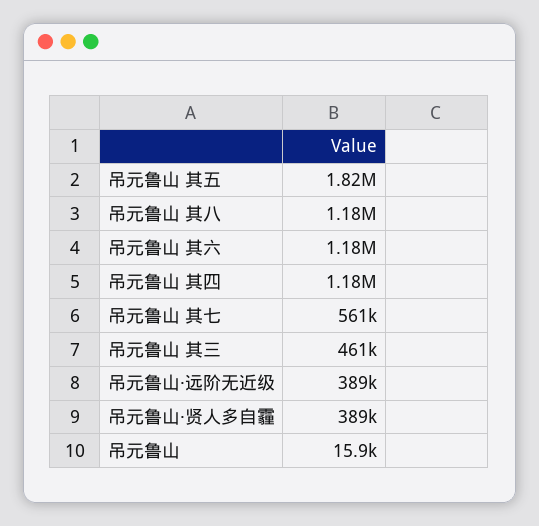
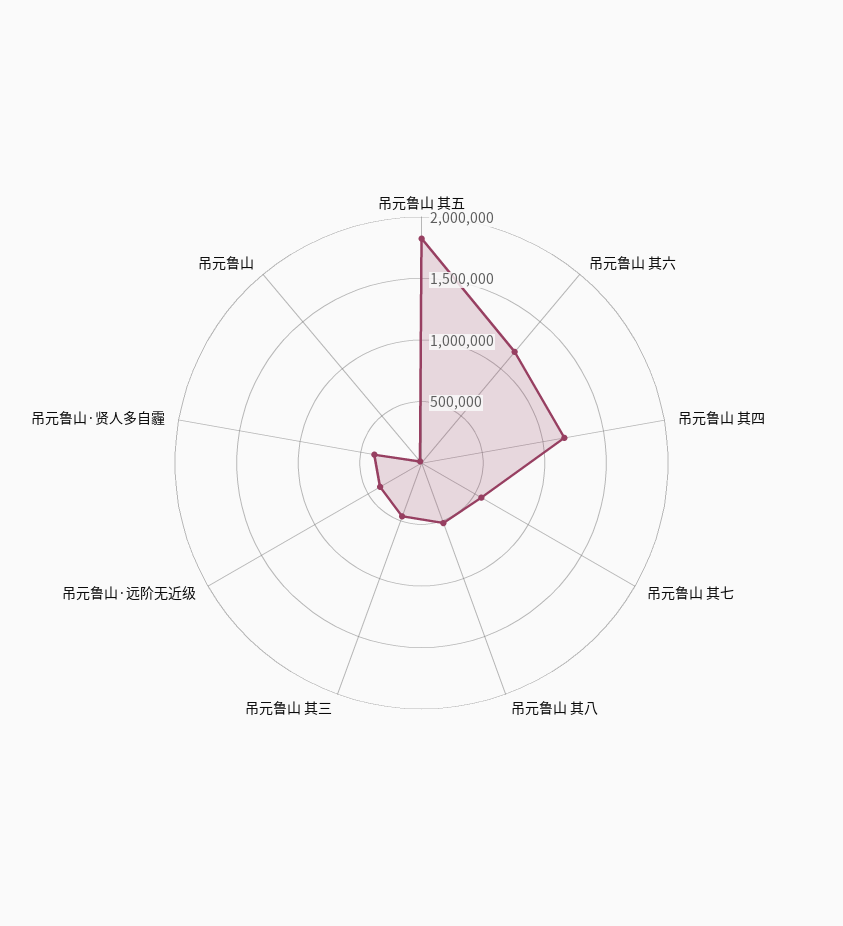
  {
    "吊元鲁山 其五": 1820000,
-   "吊元鲁山 其八": 1180000,
+   "吊元鲁山 其八": 500000,
    "吊元鲁山 其六": 1180000,
    "吊元鲁山 其四": 1180000,
    "吊元鲁山 其七": 561000,
    "吊元鲁山 其三": 461000,
    "吊元鲁山·远阶无近级": 389000,
    "吊元鲁山·贤人多自霾": 389000,
    "吊元鲁山": 15900
  }

